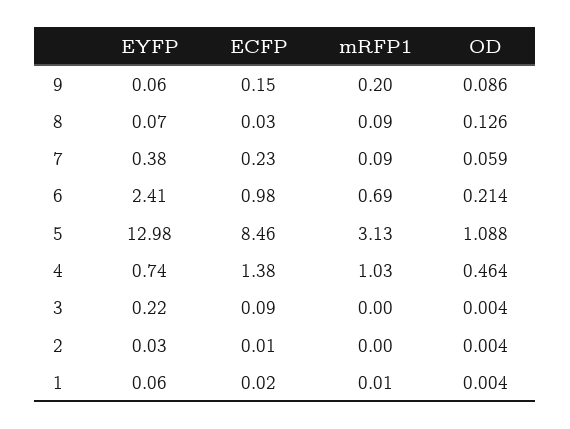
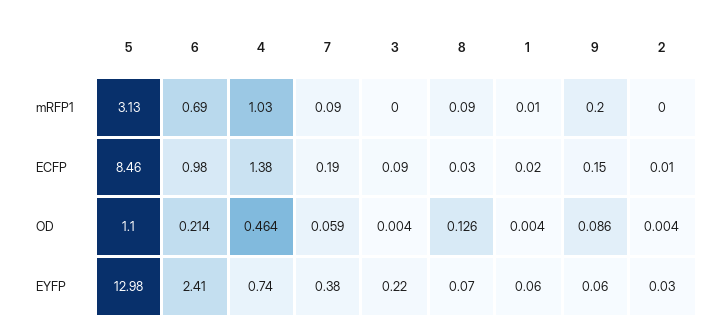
  {
    "EYFP": {
      "9": 0.06,
      "8": 0.07,
      "7": 0.38,
      "6": 2.41,
      "5": 12.98,
      "4": 0.74,
      "3": 0.22,
      "2": 0.03,
      "1": 0.06
    },
    "ECFP": {
      "9": 0.15,
      "8": 0.03,
-     "7": 0.23,
+     "7": 0.19,
      "6": 0.98,
      "5": 8.46,
      "4": 1.38,
      "3": 0.09,
      "2": 0.01,
      "1": 0.02
    },
    "mRFP1": {
      "9": 0.2,
      "8": 0.09,
      "7": 0.09,
      "6": 0.69,
      "5": 3.13,
      "4": 1.03,
      "3": 0,
      "2": 0,
      "1": 0.01
    },
    "OD": {
      "9": 0.086,
      "8": 0.126,
      "7": 0.059,
      "6": 0.214,
-     "5": 1.088,
+     "5": 1.1,
      "4": 0.464,
      "3": 0.004,
      "2": 0.004,
      "1": 0.004
    }
  }

